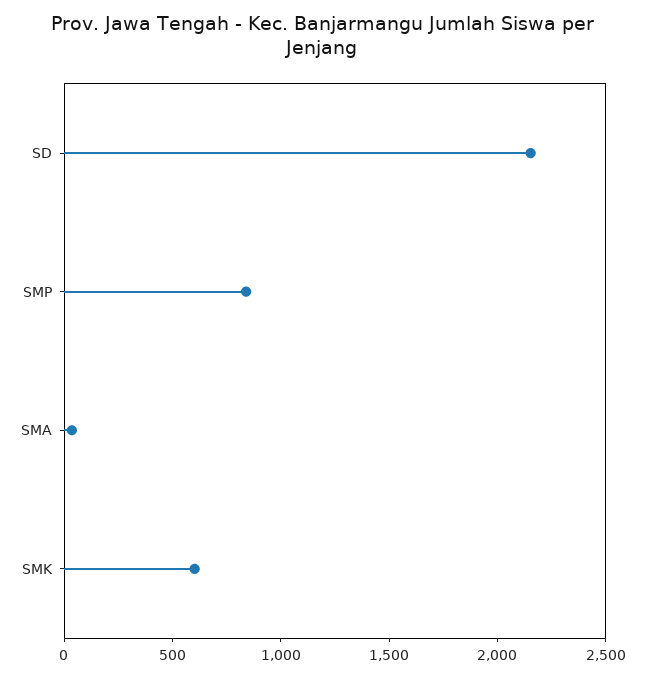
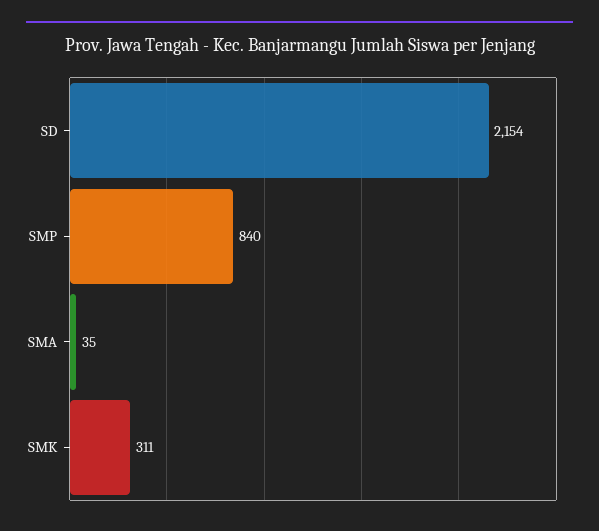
  {
    "SD": 2154,
    "SMP": 840,
    "SMA": 35,
-   "SMK": 600
+   "SMK": 311
  }

